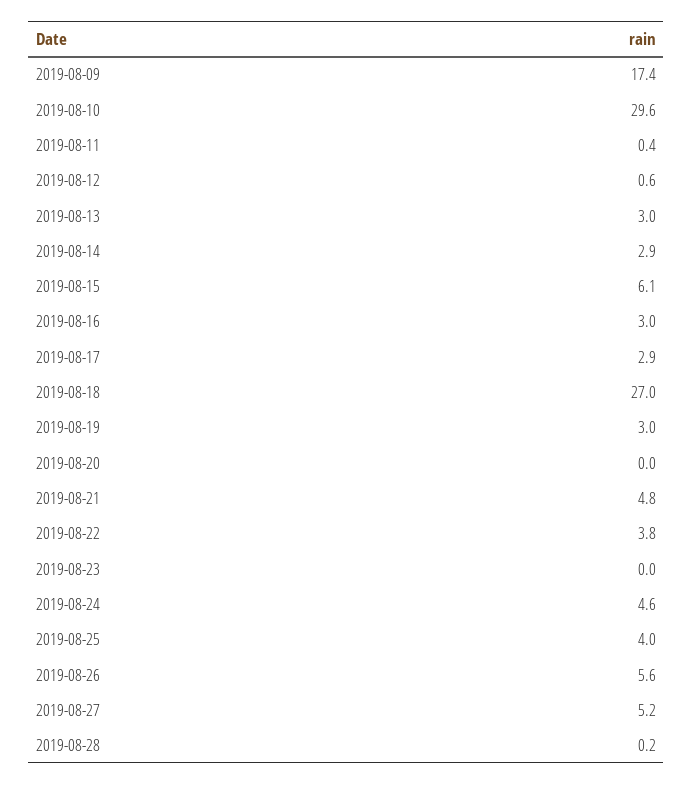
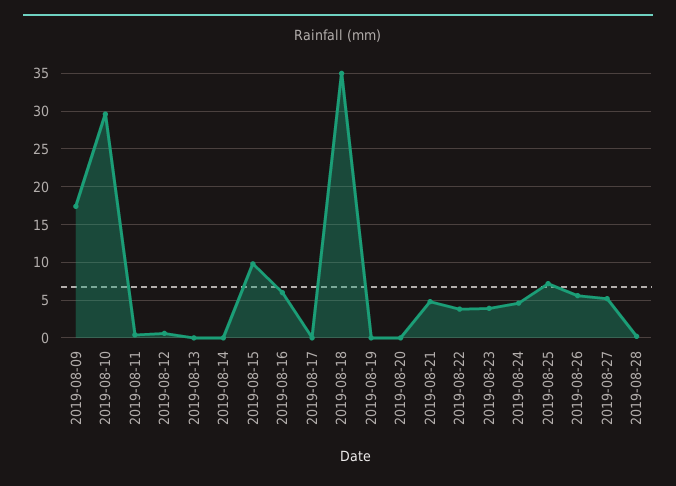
  {
    "2019-08-09": 17.4,
    "2019-08-10": 29.6,
    "2019-08-11": 0.4,
    "2019-08-12": 0.6,
-   "2019-08-13": 3,
+   "2019-08-13": 0,
-   "2019-08-14": 2.9,
+   "2019-08-14": 0,
-   "2019-08-15": 6.1,
+   "2019-08-15": 10,
-   "2019-08-16": 3,
+   "2019-08-16": 6,
-   "2019-08-17": 2.9,
+   "2019-08-17": 0,
-   "2019-08-18": 27,
+   "2019-08-18": 35,
-   "2019-08-19": 3,
+   "2019-08-19": 0,
    "2019-08-20": 0,
    "2019-08-21": 4.8,
    "2019-08-22": 3.8,
-   "2019-08-23": 0,
+   "2019-08-23": 4,
    "2019-08-24": 4.6,
-   "2019-08-25": 4,
+   "2019-08-25": 7,
    "2019-08-26": 5.6,
    "2019-08-27": 5.2,
    "2019-08-28": 0.2
  }

